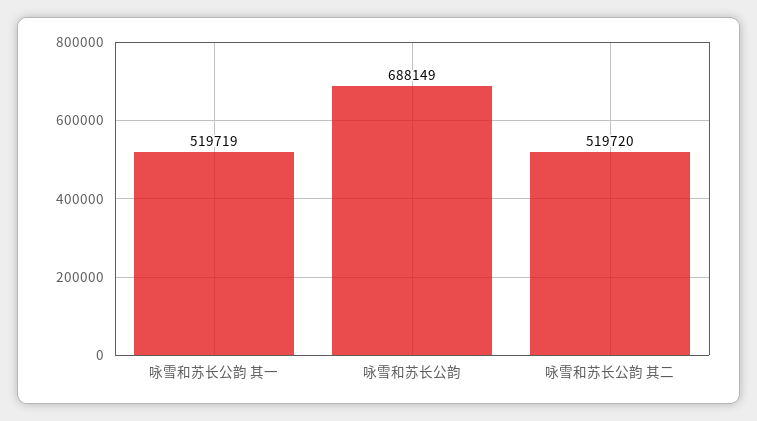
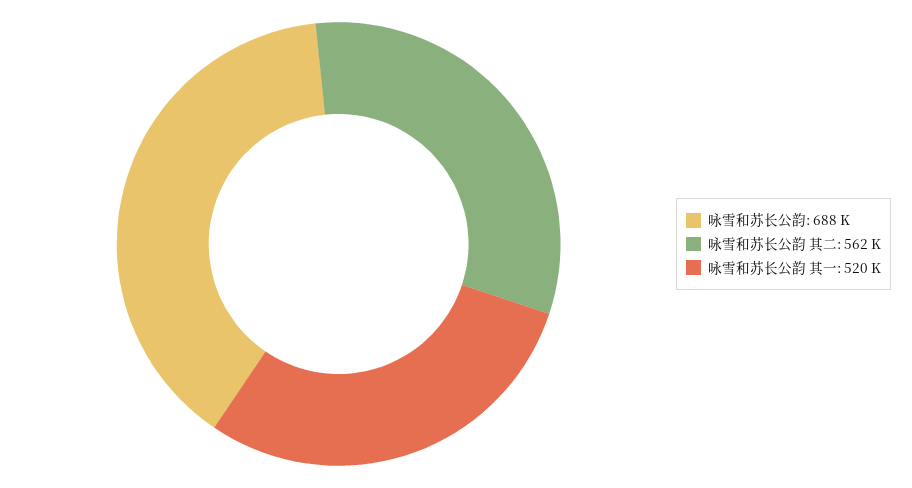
  {
    "咏雪和苏长公韵 其一": 519719,
    "咏雪和苏长公韵": 688149,
-   "咏雪和苏长公韵 其二": 519720
+   "咏雪和苏长公韵 其二": 562000
  }

